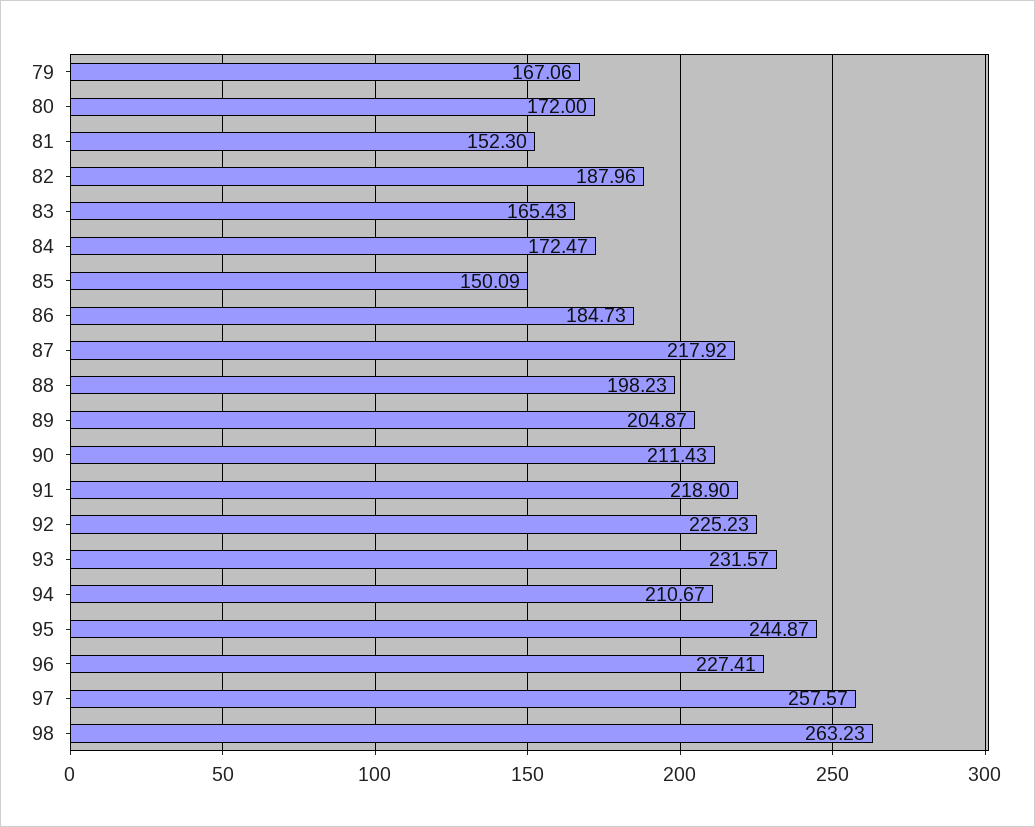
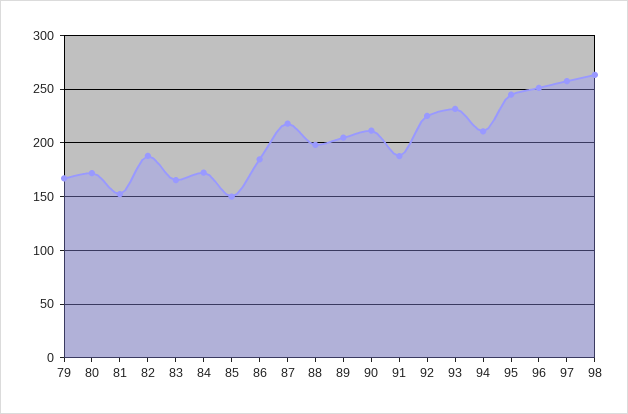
  {
    "79": 167.06,
    "80": 172,
    "81": 152.3,
    "82": 187.96,
    "83": 165.43,
    "84": 172.47,
    "85": 150.09,
    "86": 184.73,
    "87": 217.92,
    "88": 198.23,
    "89": 204.87,
    "90": 211.43,
-   "91": 218.9,
+   "91": 190,
    "92": 225.23,
    "93": 231.57,
    "94": 210.67,
    "95": 244.87,
-   "96": 227.41,
+   "96": 250,
    "97": 257.57,
    "98": 263.23
  }

